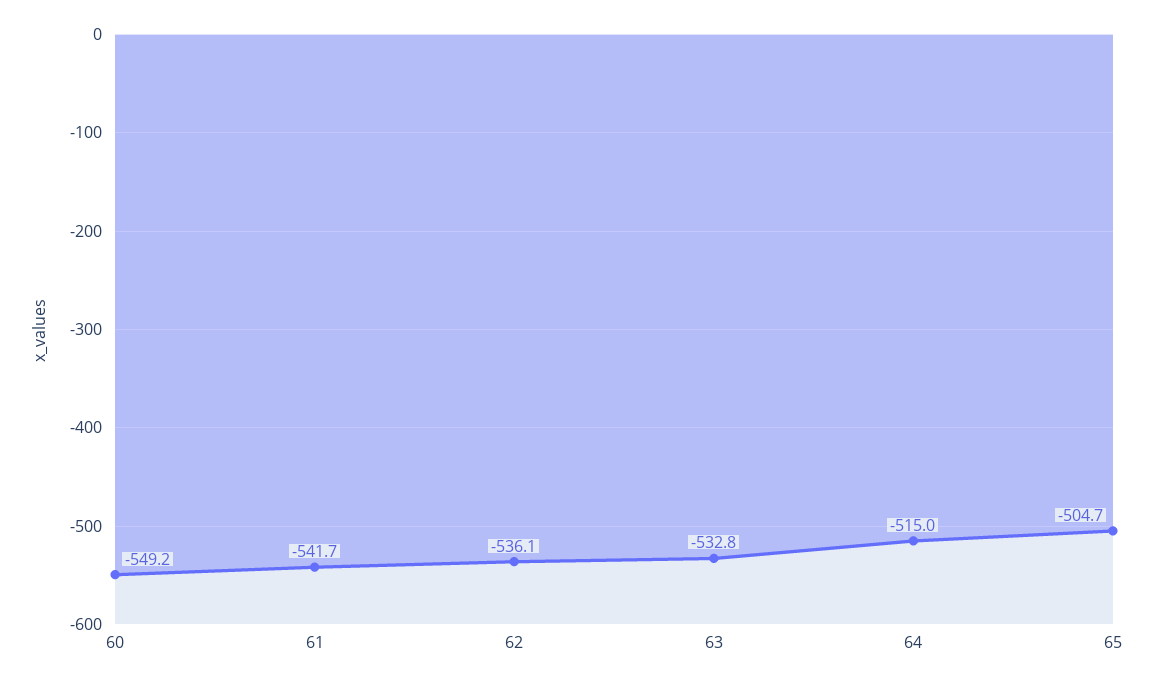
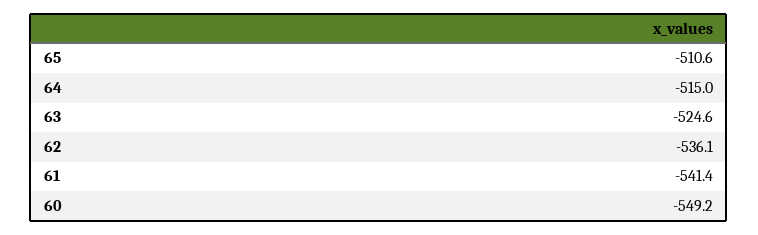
  {
    "60": -549.2,
-   "61": -541.7,
+   "61": -541.4,
    "62": -536.1,
-   "63": -532.8,
+   "63": -524.6,
    "64": -515,
-   "65": -504.7
+   "65": -510.6
  }

